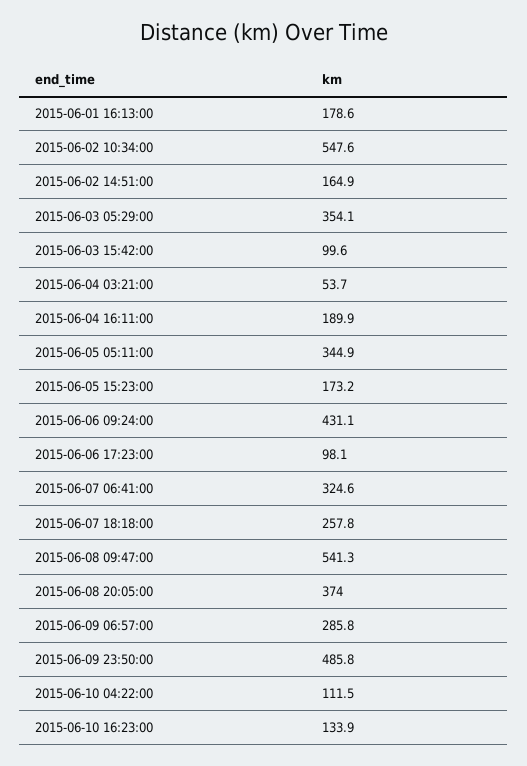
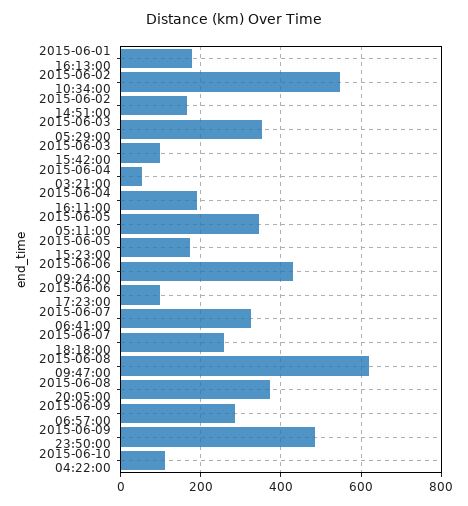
  {
    "2015-06-01 16:13:00": 178.6,
    "2015-06-02 10:34:00": 547.6,
    "2015-06-02 14:51:00": 164.9,
    "2015-06-03 05:29:00": 354.1,
    "2015-06-03 15:42:00": 99.6,
    "2015-06-04 03:21:00": 53.7,
    "2015-06-04 16:11:00": 189.9,
    "2015-06-05 05:11:00": 344.9,
    "2015-06-05 15:23:00": 173.2,
    "2015-06-06 09:24:00": 431.1,
    "2015-06-06 17:23:00": 98.1,
    "2015-06-07 06:41:00": 324.6,
    "2015-06-07 18:18:00": 257.8,
-   "2015-06-08 09:47:00": 541.3,
+   "2015-06-08 09:47:00": 620,
    "2015-06-08 20:05:00": 374,
    "2015-06-09 06:57:00": 285.8,
    "2015-06-09 23:50:00": 485.8,
-   "2015-06-10 04:22:00": 111.5,
+   "2015-06-10 04:22:00": 111.5
-   "2015-06-10 16:23:00": 133.9
  }

